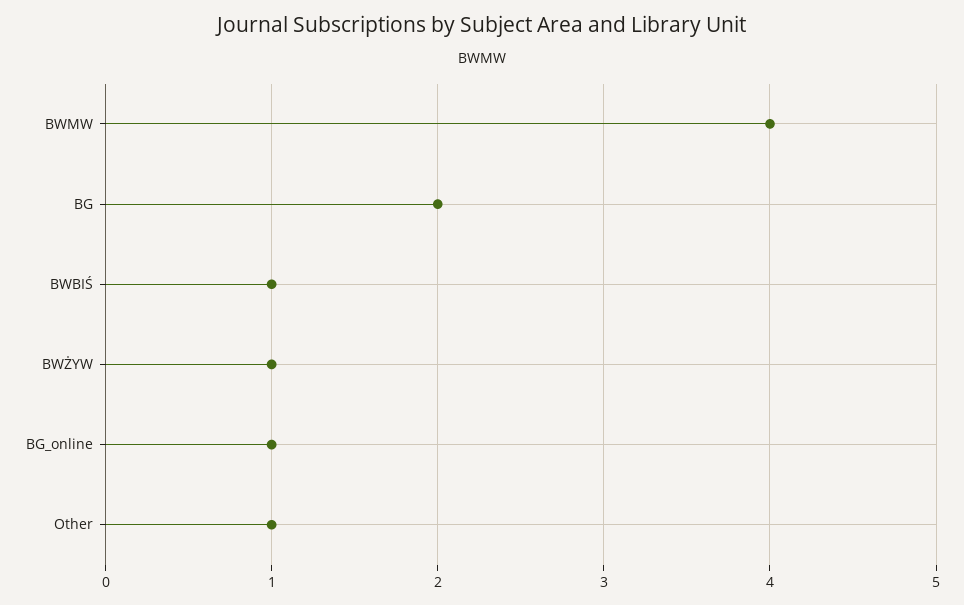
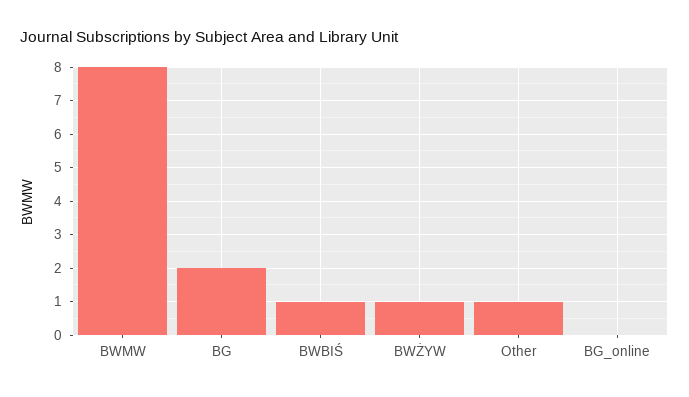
  {
-   "BWMW": 4,
+   "BWMW": 8,
    "BG": 2,
    "BWBIŚ": 1,
    "BWŻYW": 1,
-   "BG_online": 1,
+   "BG_online": 0,
    "Other": 1
  }

